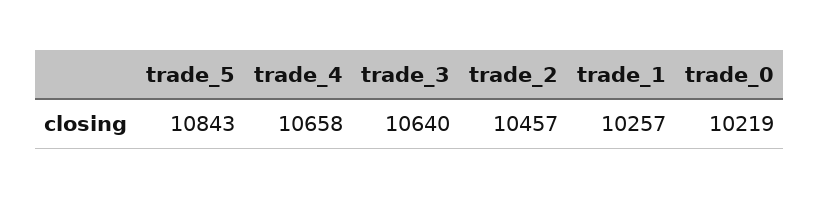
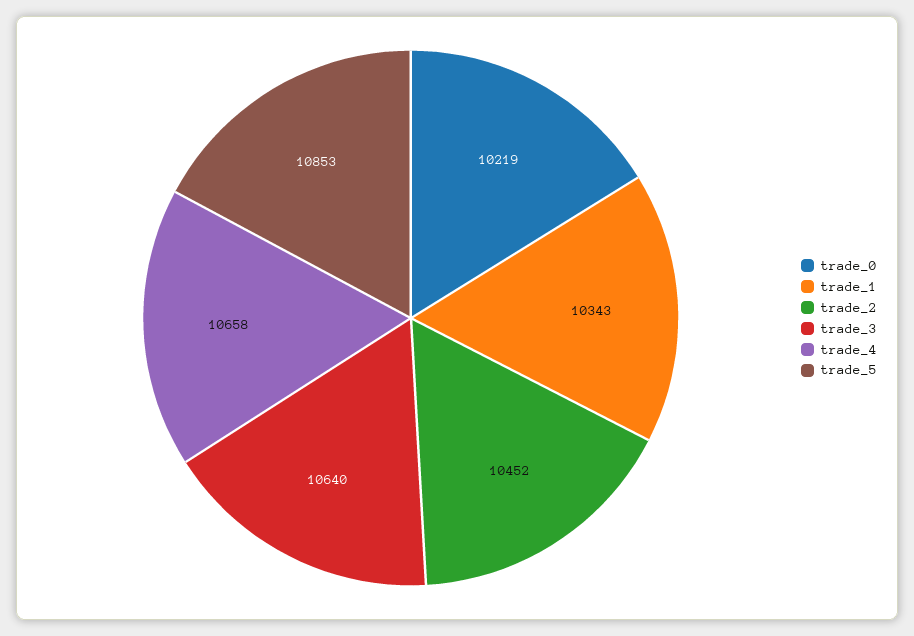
  {
-   "trade_5": 10843,
+   "trade_5": 10853,
    "trade_4": 10658,
    "trade_3": 10640,
-   "trade_2": 10457,
+   "trade_2": 10452,
-   "trade_1": 10257,
+   "trade_1": 10343,
    "trade_0": 10219
  }

